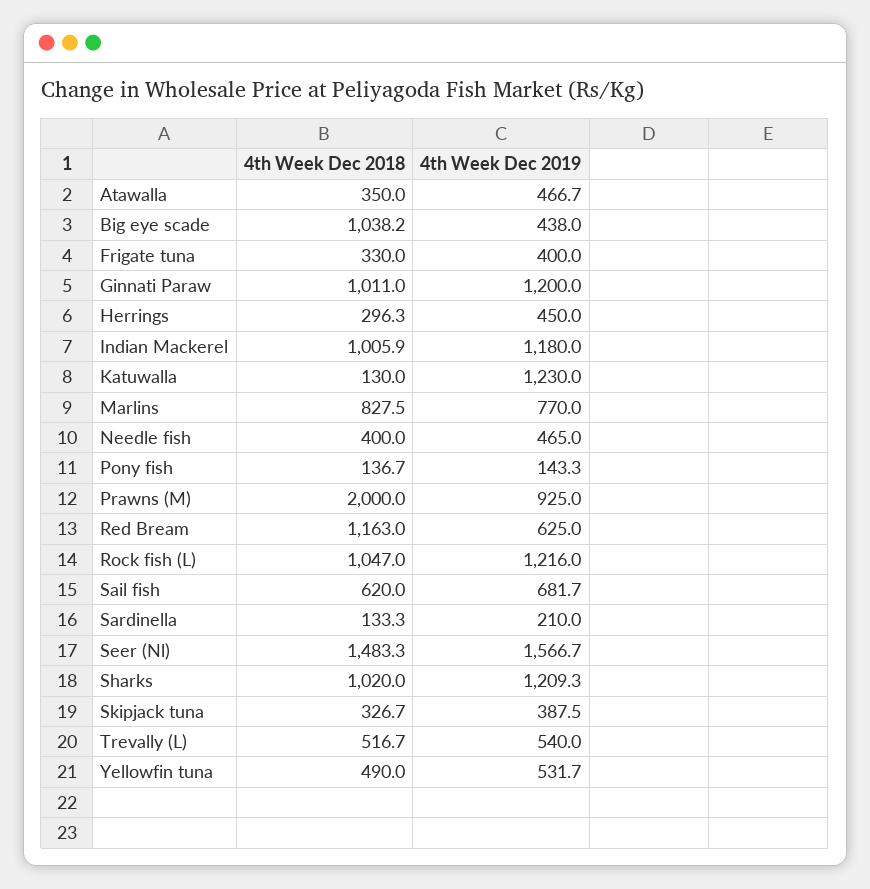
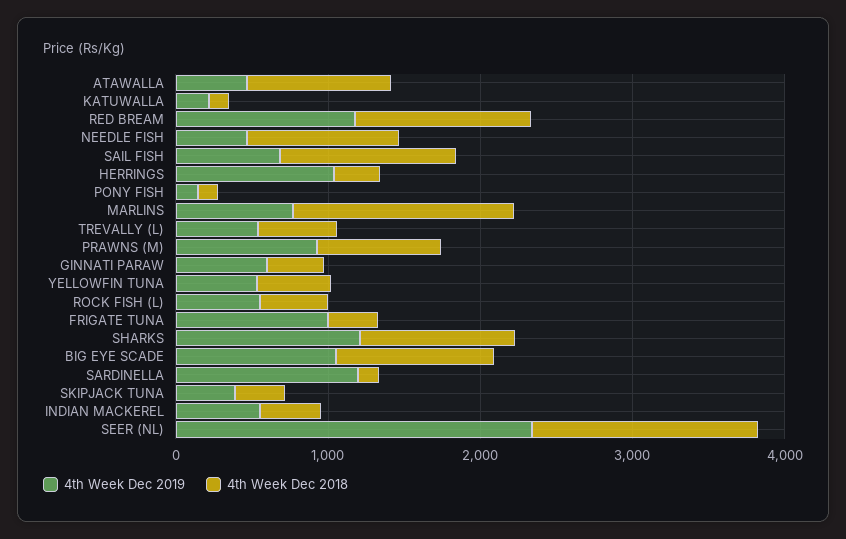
  {
    "4th Week Dec 2018": {
-     "Atawalla": 350,
+     "Atawalla": 1000,
      "Big eye scade": 1038.2,
      "Frigate tuna": 330,
-     "Ginnati Paraw": 1011,
+     "Ginnati Paraw": 400,
      "Herrings": 296.3,
-     "Indian Mackerel": 1005.9,
+     "Indian Mackerel": 400,
      "Katuwalla": 130,
-     "Marlins": 827.5,
+     "Marlins": 1400,
-     "Needle fish": 400,
+     "Needle fish": 1000,
      "Pony fish": 136.7,
-     "Prawns (M)": 2000,
+     "Prawns (M)": 800,
      "Red Bream": 1163,
-     "Rock fish (L)": 1047,
+     "Rock fish (L)": 400,
-     "Sail fish": 620,
+     "Sail fish": 1200,
      "Sardinella": 133.3,
      "Seer (Nl)": 1483.3,
      "Sharks": 1020,
      "Skipjack tuna": 326.7,
      "Trevally (L)": 516.7,
      "Yellowfin tuna": 490
    },
    "4th Week Dec 2019": {
      "Atawalla": 466.7,
-     "Big eye scade": 438,
+     "Big eye scade": 1000,
-     "Frigate tuna": 400,
+     "Frigate tuna": 1000,
-     "Ginnati Paraw": 1200,
+     "Ginnati Paraw": 600,
-     "Herrings": 450,
+     "Herrings": 1000,
-     "Indian Mackerel": 1180,
+     "Indian Mackerel": 600,
-     "Katuwalla": 1230,
+     "Katuwalla": 200,
      "Marlins": 770,
      "Needle fish": 465,
      "Pony fish": 143.3,
      "Prawns (M)": 925,
-     "Red Bream": 625,
+     "Red Bream": 1200,
-     "Rock fish (L)": 1216,
+     "Rock fish (L)": 600,
      "Sail fish": 681.7,
-     "Sardinella": 210,
+     "Sardinella": 1200,
-     "Seer (Nl)": 1566.7,
+     "Seer (Nl)": 2400,
      "Sharks": 1209.3,
      "Skipjack tuna": 387.5,
      "Trevally (L)": 540,
      "Yellowfin tuna": 531.7
    }
  }

